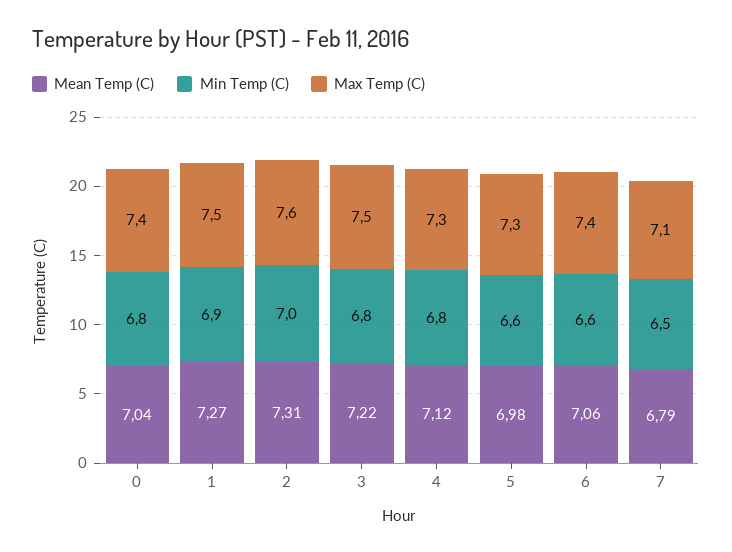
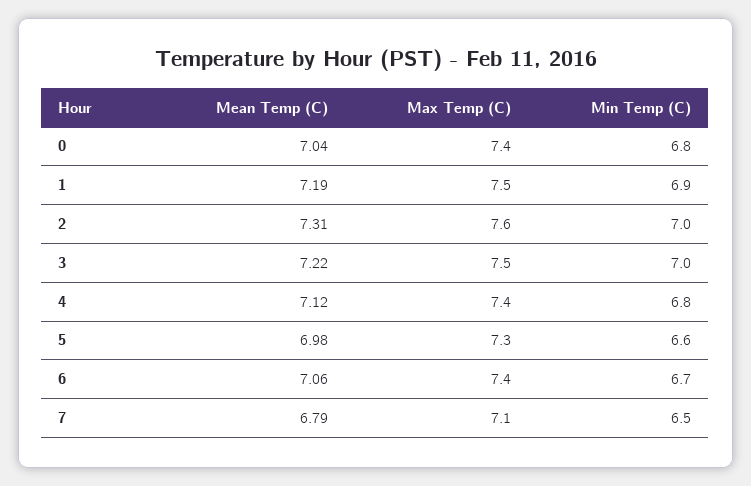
  {
    "Mean Temp (C)": {
      "0": 7.04,
-     "1": 7.27,
+     "1": 7.19,
      "2": 7.31,
      "3": 7.22,
      "4": 7.12,
      "5": 6.98,
      "6": 7.06,
      "7": 6.79
    },
    "Min Temp (C)": {
      "0": 6.8,
      "1": 6.9,
      "2": 7,
-     "3": 6.8,
+     "3": 7,
      "4": 6.8,
      "5": 6.6,
-     "6": 6.6,
+     "6": 6.7,
      "7": 6.5
    },
    "Max Temp (C)": {
      "0": 7.4,
      "1": 7.5,
      "2": 7.6,
      "3": 7.5,
-     "4": 7.3,
+     "4": 7.4,
      "5": 7.3,
      "6": 7.4,
      "7": 7.1
    }
  }

